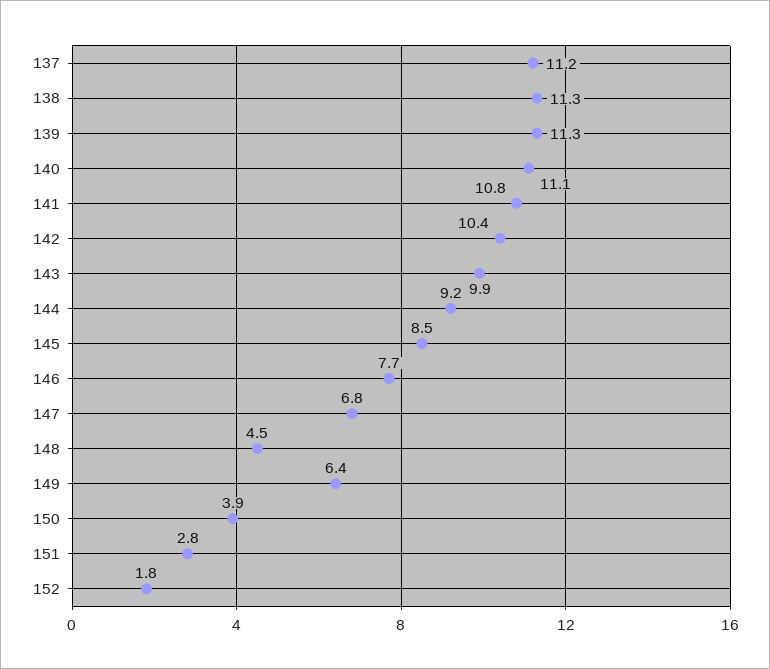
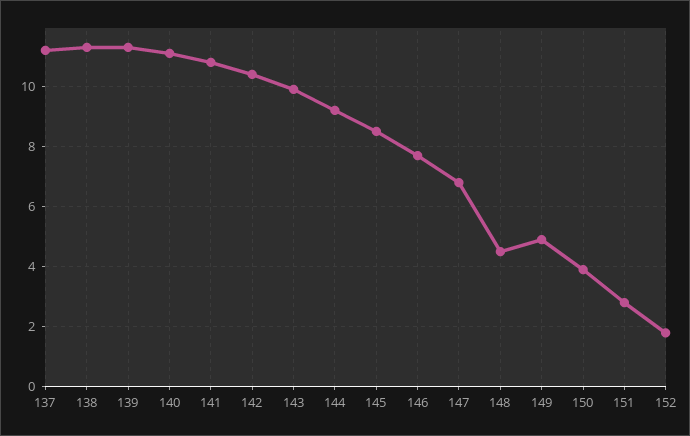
  {
    "137": 11.2,
    "138": 11.3,
    "139": 11.3,
    "140": 11.1,
    "141": 10.8,
    "142": 10.4,
    "143": 9.9,
    "144": 9.2,
    "145": 8.5,
    "146": 7.7,
    "147": 6.8,
    "148": 4.5,
-   "149": 6.4,
+   "149": 5,
    "150": 3.9,
    "151": 2.8,
    "152": 1.8
  }

